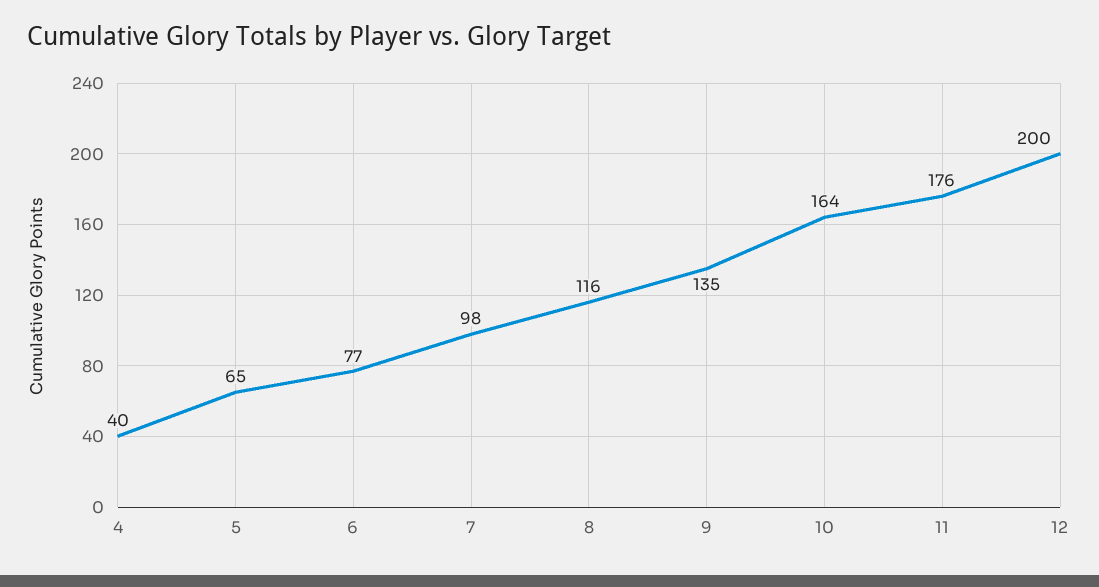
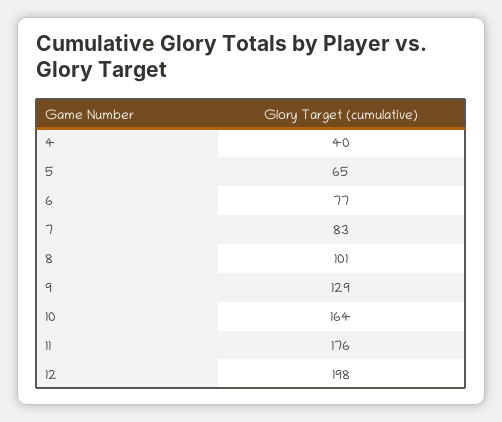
  {
    "4": 40,
    "5": 65,
    "6": 77,
-   "7": 98,
+   "7": 83,
-   "8": 116,
+   "8": 101,
-   "9": 135,
+   "9": 129,
    "10": 164,
    "11": 176,
-   "12": 200
+   "12": 198
  }

